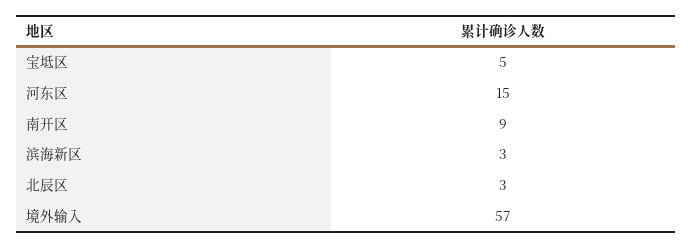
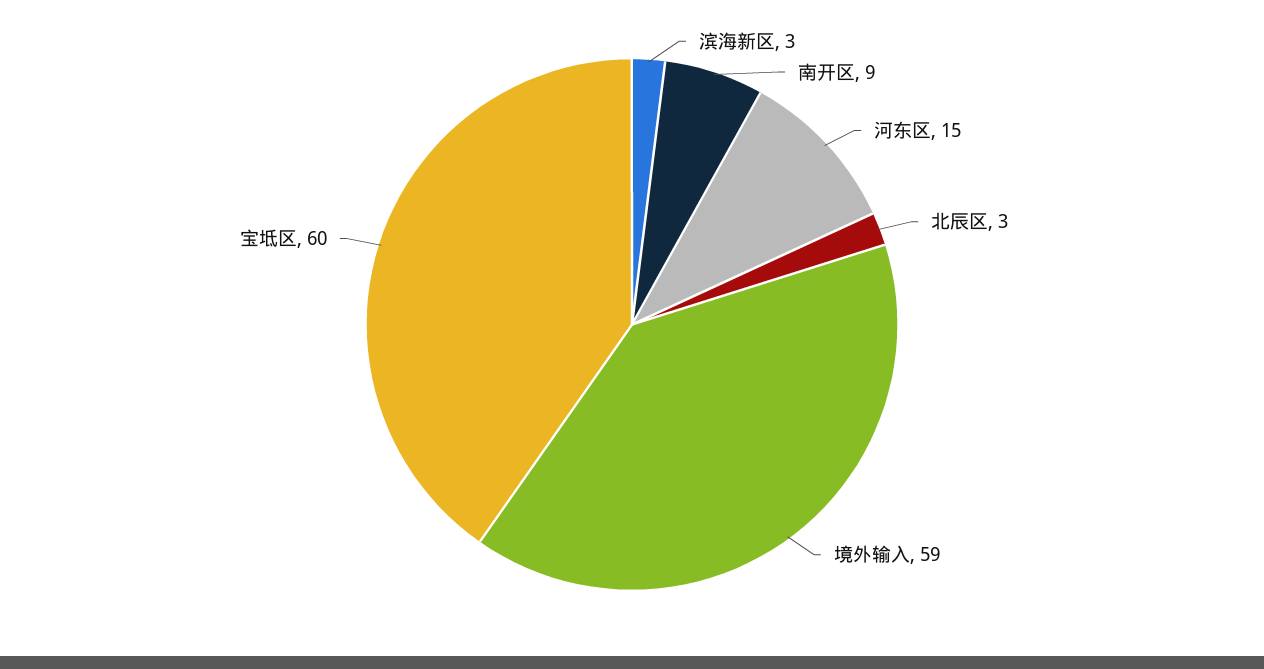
  {
-   "宝坻区": 5,
+   "宝坻区": 60,
    "河东区": 15,
    "南开区": 9,
    "滨海新区": 3,
    "北辰区": 3,
-   "境外输入": 57
+   "境外输入": 59
  }

